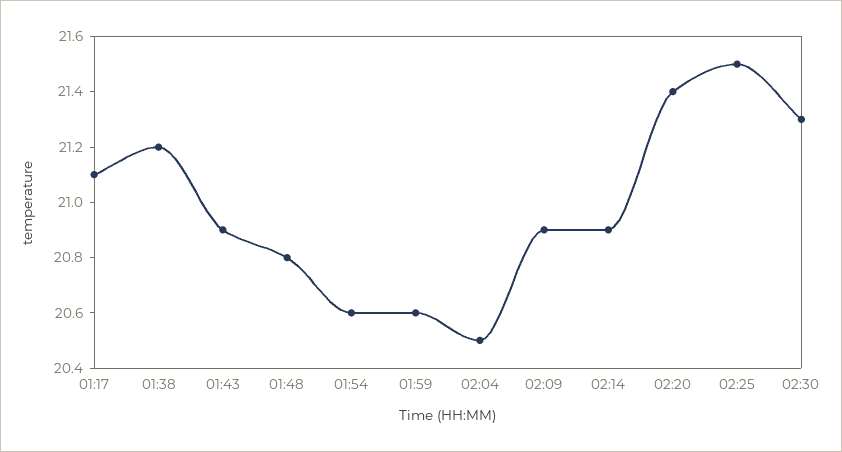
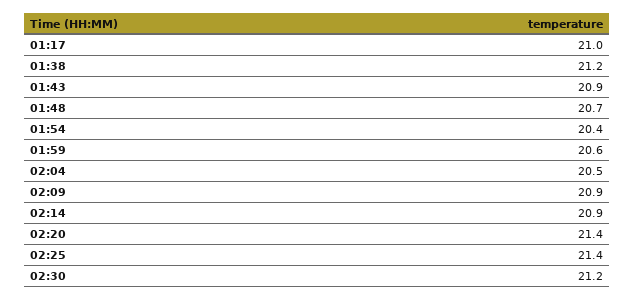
  {
-   "01:17": 21.1,
+   "01:17": 21,
    "01:38": 21.2,
    "01:43": 20.9,
-   "01:48": 20.8,
+   "01:48": 20.7,
-   "01:54": 20.6,
+   "01:54": 20.4,
    "01:59": 20.6,
    "02:04": 20.5,
    "02:09": 20.9,
    "02:14": 20.9,
    "02:20": 21.4,
-   "02:25": 21.5,
+   "02:25": 21.4,
-   "02:30": 21.3
+   "02:30": 21.2
  }

